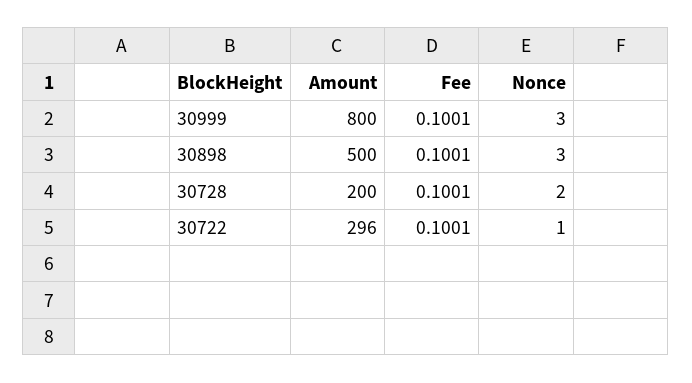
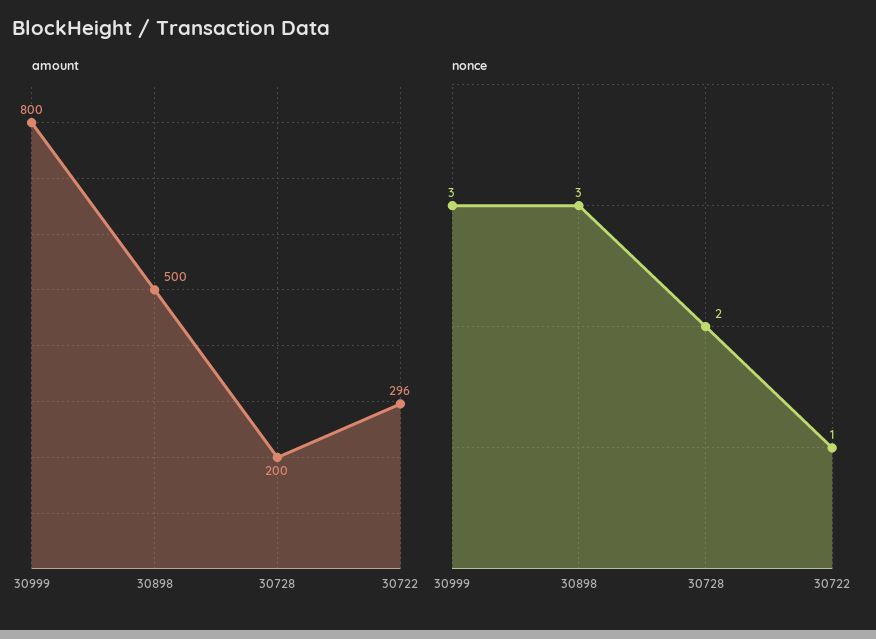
  {
    "Amount": {
      "30999": 800,
      "30898": 500,
      "30728": 200,
      "30722": 296
    },
-   "Fee": {
-     "30999": 0.1001,
-     "30898": 0.1001,
-     "30728": 0.1001,
-     "30722": 0.1001
-   },
    "Nonce": {
      "30999": 3,
      "30898": 3,
      "30728": 2,
      "30722": 1
    }
  }

